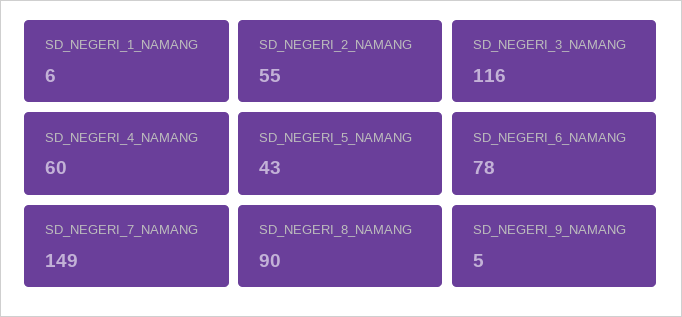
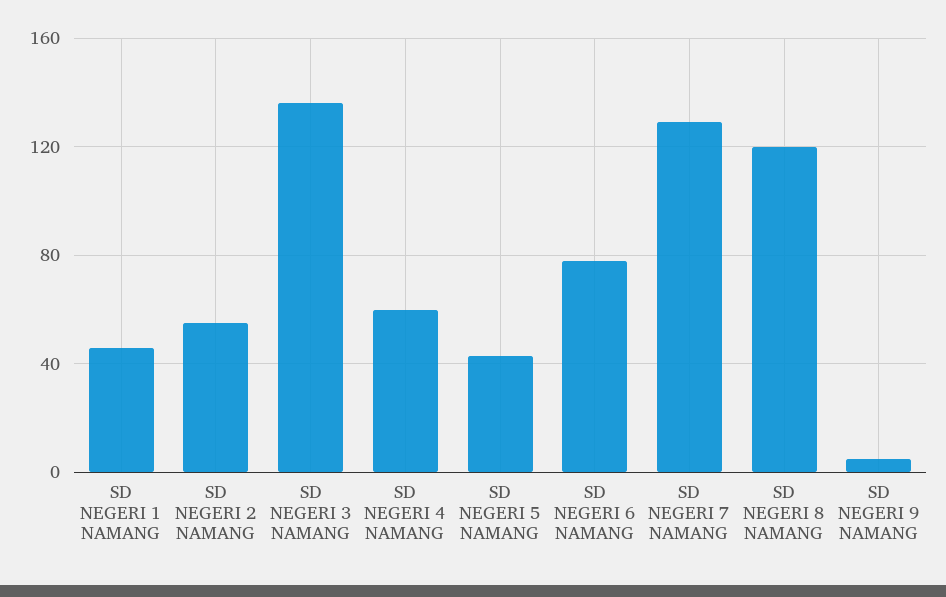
  {
-   "SD_NEGERI_1_NAMANG": 6,
+   "SD_NEGERI_1_NAMANG": 45,
    "SD_NEGERI_2_NAMANG": 55,
-   "SD_NEGERI_3_NAMANG": 116,
+   "SD_NEGERI_3_NAMANG": 135,
    "SD_NEGERI_4_NAMANG": 60,
    "SD_NEGERI_5_NAMANG": 43,
    "SD_NEGERI_6_NAMANG": 78,
-   "SD_NEGERI_7_NAMANG": 149,
+   "SD_NEGERI_7_NAMANG": 130,
-   "SD_NEGERI_8_NAMANG": 90,
+   "SD_NEGERI_8_NAMANG": 120,
    "SD_NEGERI_9_NAMANG": 5
  }

